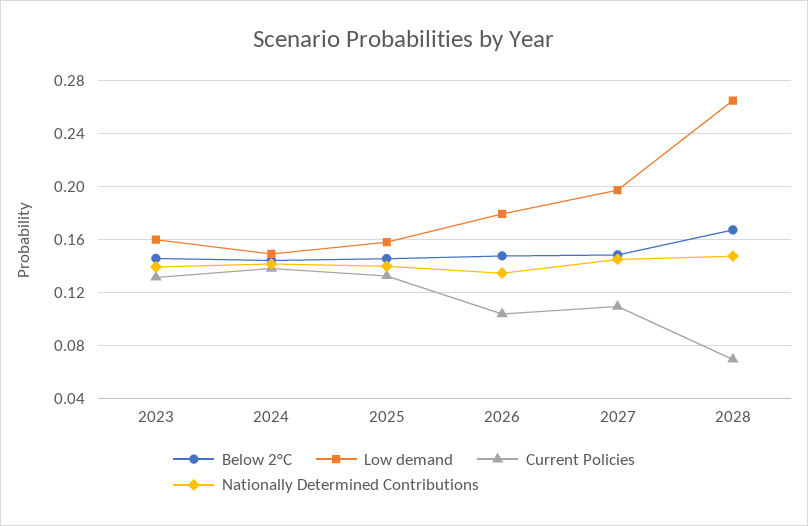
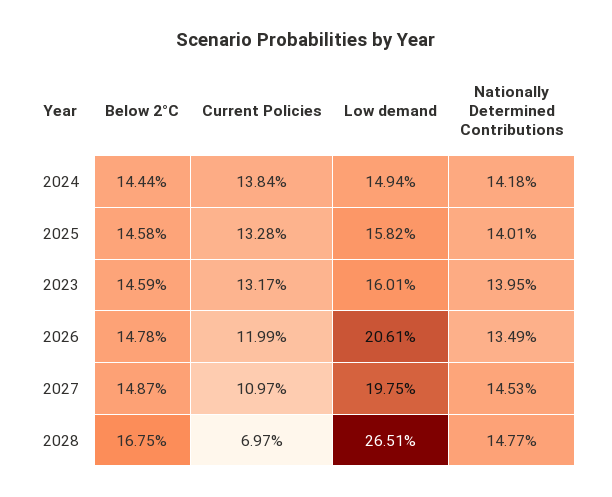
  {
    "Below 2°C": {
      "2023": 0.1459,
      "2024": 0.1444,
      "2025": 0.1458,
      "2026": 0.1478,
      "2027": 0.1487,
      "2028": 0.1675
    },
    "Low demand": {
      "2023": 0.1601,
      "2024": 0.1494,
      "2025": 0.1582,
-     "2026": 0.18,
+     "2026": 0.2061,
      "2027": 0.1975,
      "2028": 0.2651
    },
    "Current Policies": {
      "2023": 0.1317,
      "2024": 0.1384,
      "2025": 0.1328,
-     "2026": 0.105,
+     "2026": 0.1199,
      "2027": 0.1097,
      "2028": 0.0697
    },
    "Nationally Determined Contributions": {
      "2023": 0.1395,
      "2024": 0.1418,
      "2025": 0.1401,
      "2026": 0.1349,
      "2027": 0.1453,
      "2028": 0.1477
    }
  }

